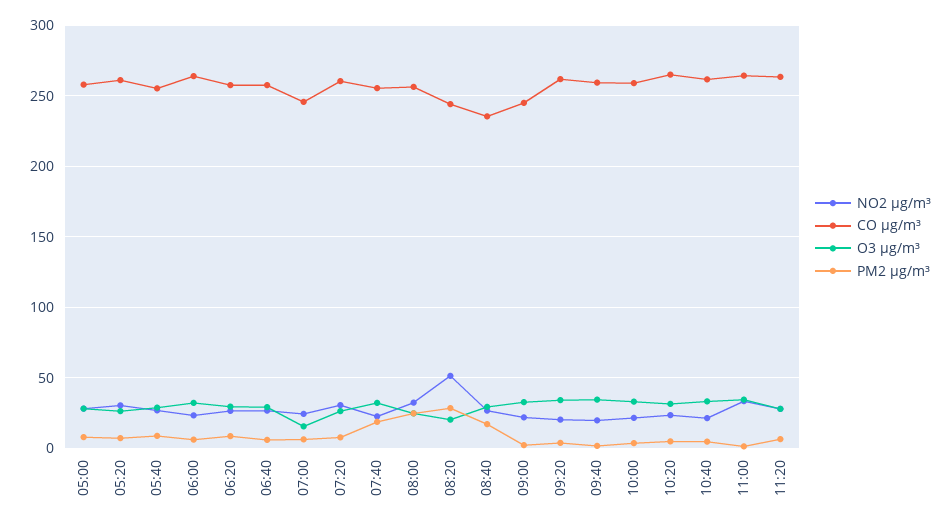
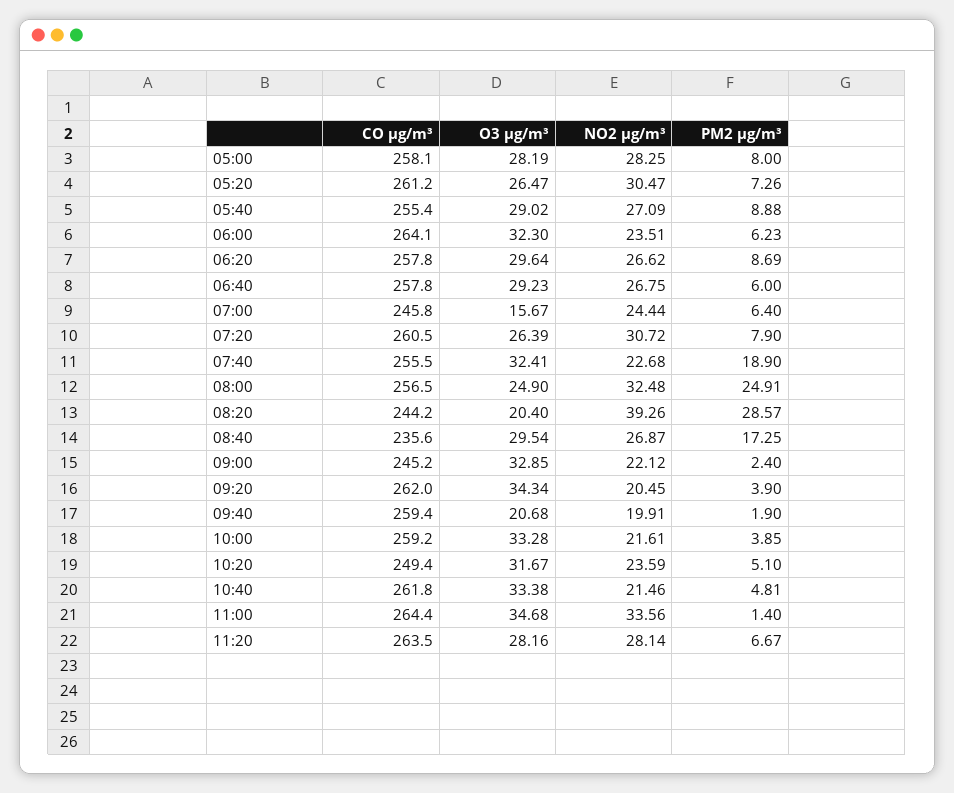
  {
    "NO2 µg/m³": {
      "05:00": 28.25,
      "05:20": 30.47,
      "05:40": 27.09,
      "06:00": 23.51,
      "06:20": 26.62,
      "06:40": 26.75,
      "07:00": 24.44,
      "07:20": 30.72,
      "07:40": 22.68,
      "08:00": 32.48,
-     "08:20": 50,
+     "08:20": 39.26,
      "08:40": 26.87,
      "09:00": 22.12,
      "09:20": 20.45,
      "09:40": 19.91,
      "10:00": 21.61,
      "10:20": 23.59,
      "10:40": 21.46,
      "11:00": 33.56,
      "11:20": 28.14
    },
    "CO µg/m³": {
      "05:00": 258.1,
      "05:20": 261.2,
      "05:40": 255.4,
      "06:00": 264.1,
      "06:20": 257.8,
      "06:40": 257.8,
      "07:00": 245.8,
      "07:20": 260.5,
      "07:40": 255.5,
      "08:00": 256.5,
      "08:20": 244.2,
      "08:40": 235.6,
      "09:00": 245.2,
      "09:20": 262,
      "09:40": 259.4,
      "10:00": 259.2,
-     "10:20": 265,
+     "10:20": 249.4,
      "10:40": 261.8,
      "11:00": 264.4,
      "11:20": 263.5
    },
    "O3 µg/m³": {
      "05:00": 28.19,
      "05:20": 26.47,
      "05:40": 29.02,
      "06:00": 32.3,
      "06:20": 29.64,
      "06:40": 29.23,
      "07:00": 15.67,
      "07:20": 26.39,
      "07:40": 32.41,
      "08:00": 24.9,
      "08:20": 20.4,
      "08:40": 29.54,
      "09:00": 32.85,
      "09:20": 34.34,
-     "09:40": 35,
+     "09:40": 20.68,
      "10:00": 33.28,
      "10:20": 31.67,
      "10:40": 33.38,
      "11:00": 34.68,
      "11:20": 28.16
    },
    "PM2 µg/m³": {
      "05:00": 8,
      "05:20": 7.26,
      "05:40": 8.88,
      "06:00": 6.23,
      "06:20": 8.69,
      "06:40": 6,
      "07:00": 6.4,
      "07:20": 7.9,
      "07:40": 18.9,
      "08:00": 24.91,
      "08:20": 28.57,
      "08:40": 17.25,
      "09:00": 2.4,
      "09:20": 3.9,
      "09:40": 1.9,
      "10:00": 3.85,
      "10:20": 5.1,
      "10:40": 4.81,
      "11:00": 1.4,
      "11:20": 6.67
    }
  }

